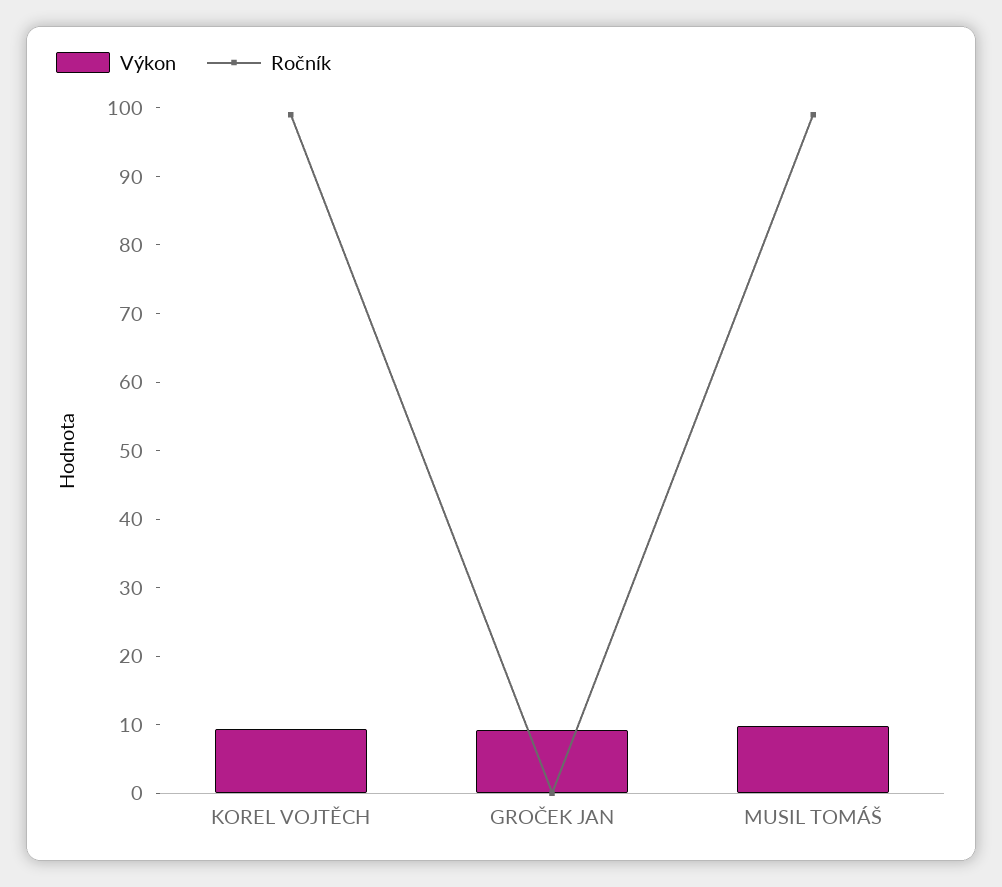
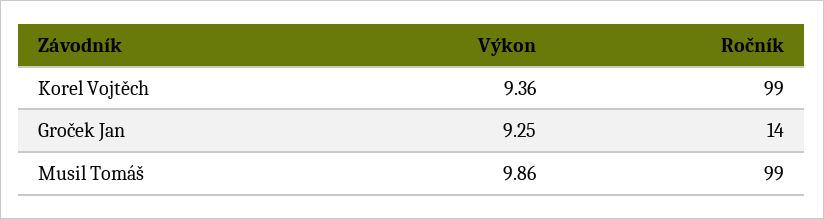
  {
    "Výkon": {
      "KOREL VOJTĚCH": 9.36,
      "GROČEK JAN": 9.25,
      "MUSIL TOMÁŠ": 9.86
    },
    "Ročník": {
      "KOREL VOJTĚCH": 99,
-     "GROČEK JAN": 0,
+     "GROČEK JAN": 14,
      "MUSIL TOMÁŠ": 99
    }
  }

